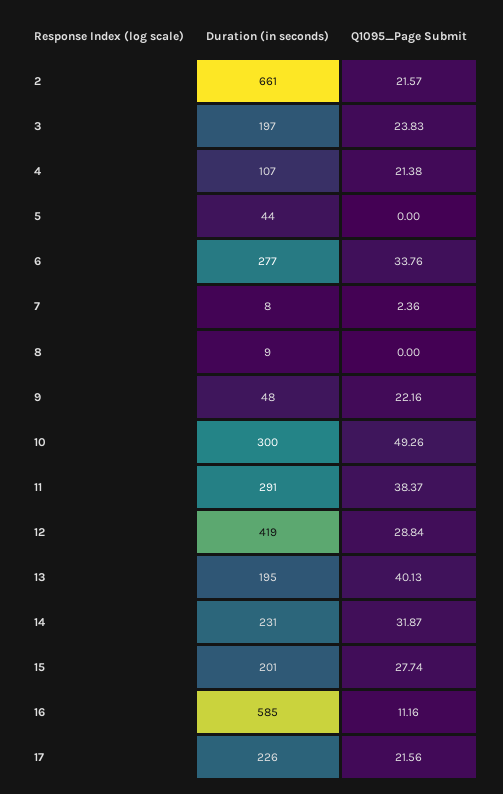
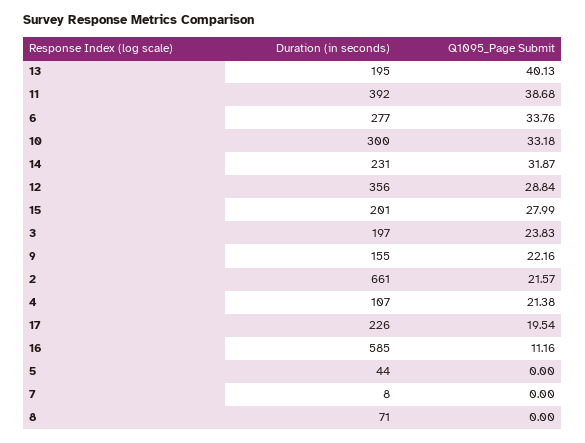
  {
    "Duration (in seconds)": {
      "2": 661,
      "3": 197,
      "4": 107,
      "5": 44,
      "6": 277,
      "7": 8,
-     "8": 9,
+     "8": 71,
-     "9": 48,
+     "9": 155,
      "10": 300,
-     "11": 291,
+     "11": 392,
-     "12": 419,
+     "12": 356,
      "13": 195,
      "14": 231,
      "15": 201,
      "16": 585,
      "17": 226
    },
    "Q1095_Page Submit": {
      "2": 21.57,
      "3": 23.83,
      "4": 21.38,
      "5": 0,
      "6": 33.76,
-     "7": 2.36,
+     "7": 0,
      "8": 0,
      "9": 22.16,
-     "10": 49.26,
+     "10": 33.18,
-     "11": 38.37,
+     "11": 38.68,
      "12": 28.84,
      "13": 40.13,
      "14": 31.87,
-     "15": 27.74,
+     "15": 27.99,
      "16": 11.16,
-     "17": 21.56
+     "17": 19.54
    }
  }

